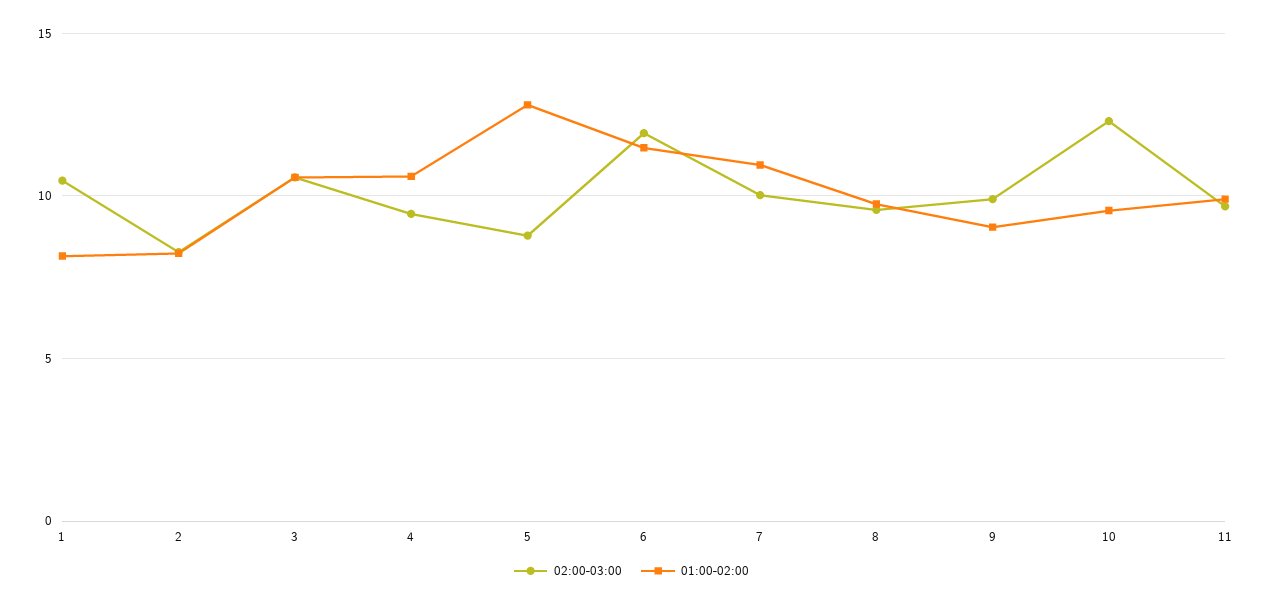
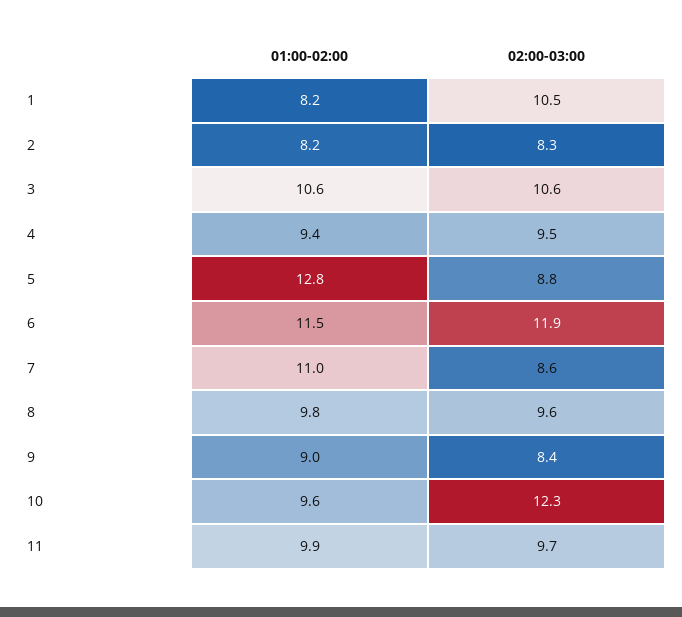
  {
    "02:00-03:00": {
      "1": 10.5,
      "2": 8.3,
      "3": 10.6,
      "4": 9.5,
      "5": 8.8,
      "6": 11.9,
-     "7": 10,
+     "7": 8.6,
      "8": 9.6,
-     "9": 10,
+     "9": 8.4,
      "10": 12.3,
      "11": 9.7
    },
    "01:00-02:00": {
      "1": 8.2,
      "2": 8.2,
      "3": 10.6,
-     "4": 10.5,
+     "4": 9.4,
      "5": 12.8,
      "6": 11.5,
      "7": 11,
      "8": 9.8,
      "9": 9,
      "10": 9.6,
      "11": 9.9
    }
  }

